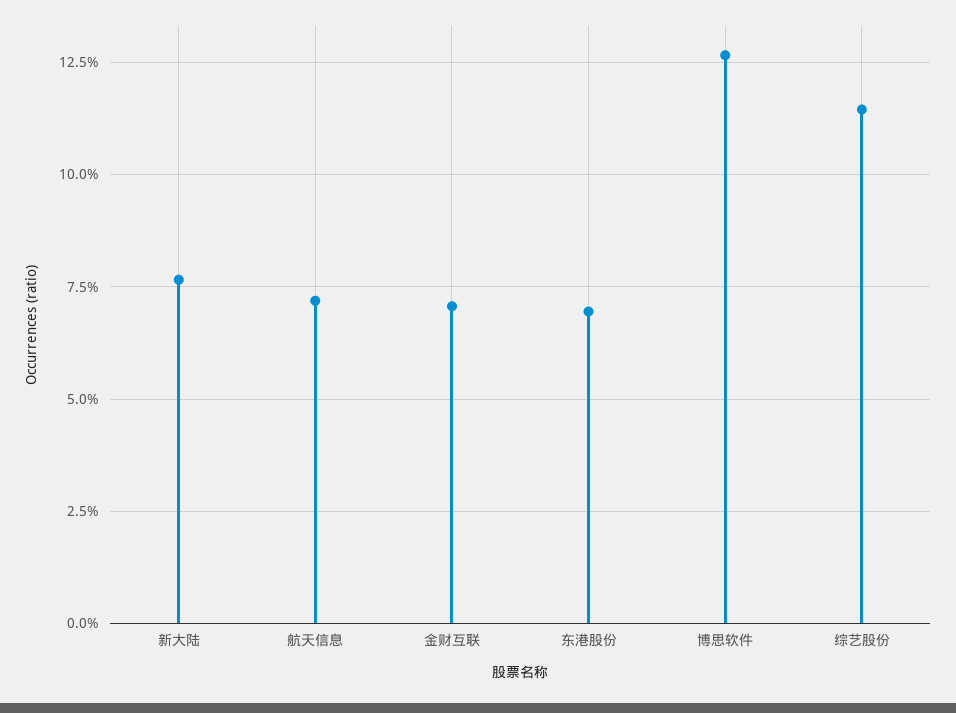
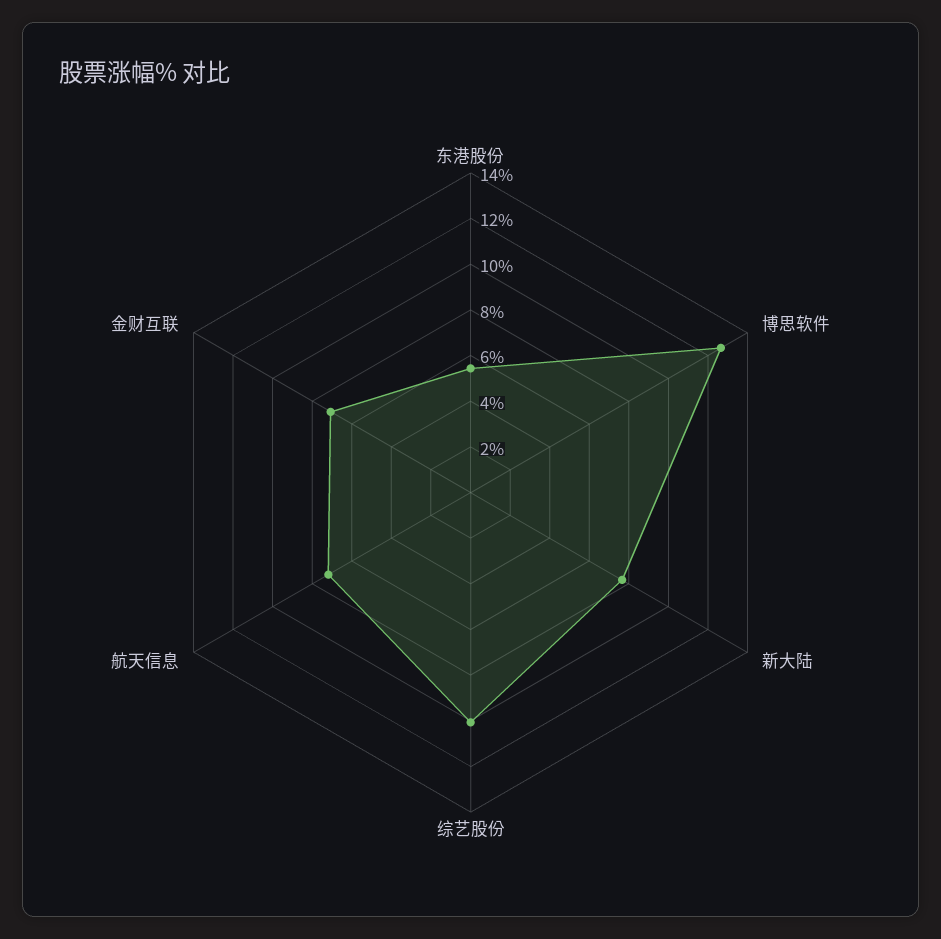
  {
    "新大陆": 7.75,
    "航天信息": 7.25,
    "金财互联": 7,
-   "东港股份": 7,
+   "东港股份": 5.5,
    "博思软件": 12.75,
-   "综艺股份": 11.5
+   "综艺股份": 10
  }

